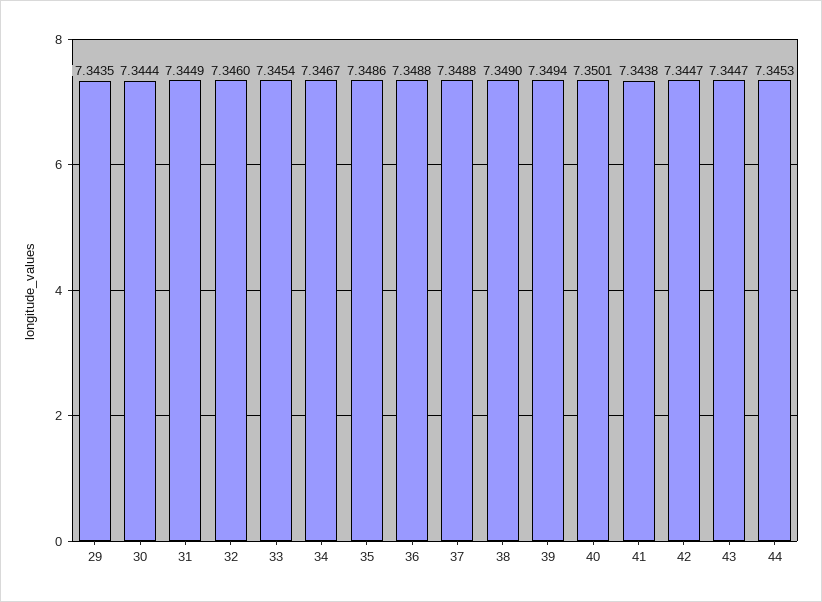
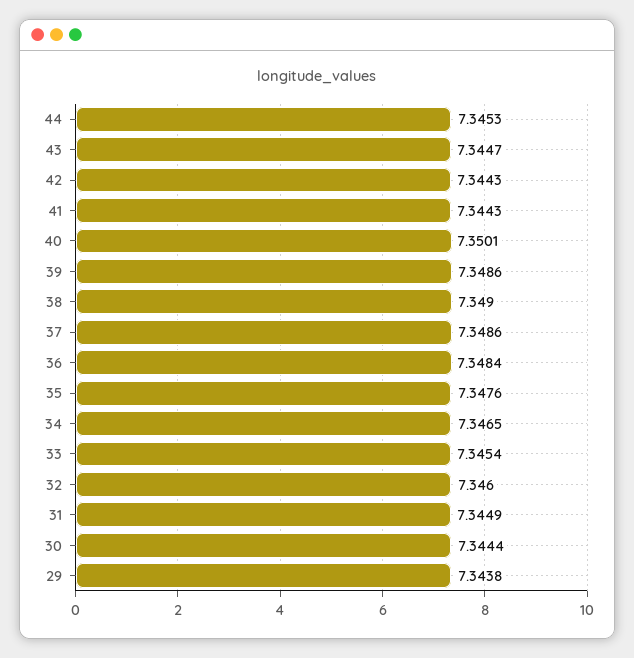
  {
-   "29": 7.3435,
+   "29": 7.3438,
    "30": 7.3444,
    "31": 7.3449,
    "32": 7.346,
    "33": 7.3454,
-   "34": 7.3467,
+   "34": 7.3465,
-   "35": 7.3486,
+   "35": 7.3476,
-   "36": 7.3488,
+   "36": 7.3484,
-   "37": 7.3488,
+   "37": 7.3486,
    "38": 7.349,
-   "39": 7.3494,
+   "39": 7.3486,
    "40": 7.3501,
-   "41": 7.3438,
+   "41": 7.3443,
-   "42": 7.3447,
+   "42": 7.3443,
    "43": 7.3447,
    "44": 7.3453
  }

